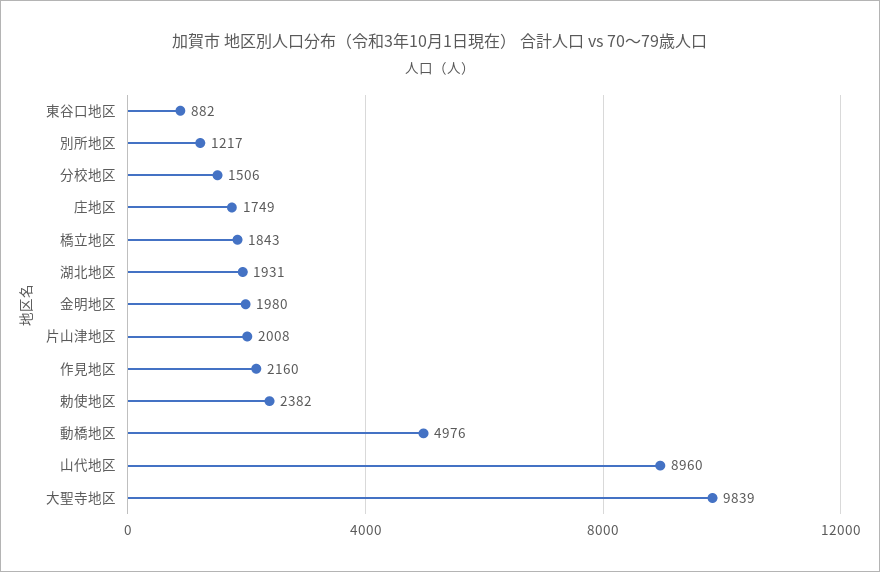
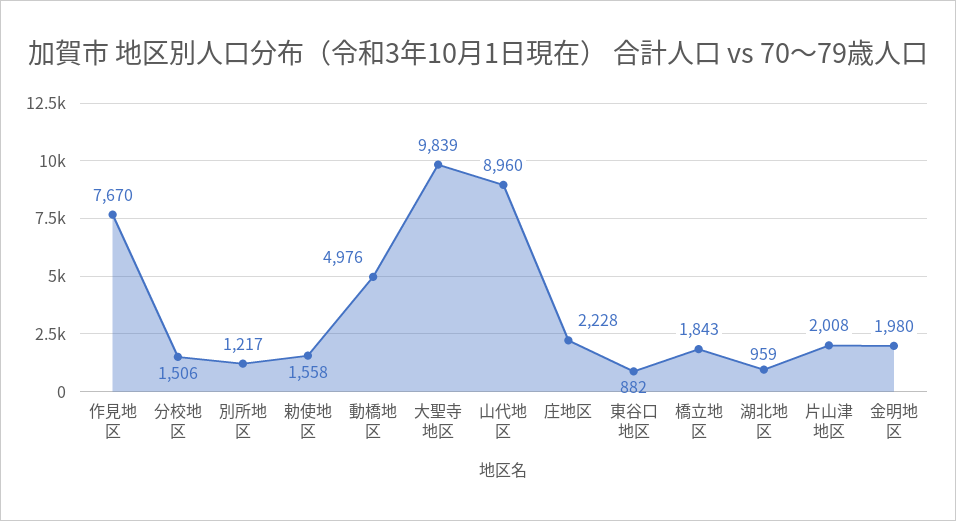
  {
    "東谷口地区": 882,
    "別所地区": 1217,
    "分校地区": 1506,
-   "庄地区": 1749,
+   "庄地区": 2228,
    "橋立地区": 1843,
-   "湖北地区": 1931,
+   "湖北地区": 959,
    "金明地区": 1980,
    "片山津地区": 2008,
-   "作見地区": 2160,
+   "作見地区": 7670,
-   "勅使地区": 2382,
+   "勅使地区": 1558,
    "動橋地区": 4976,
    "山代地区": 8960,
    "大聖寺地区": 9839
  }

